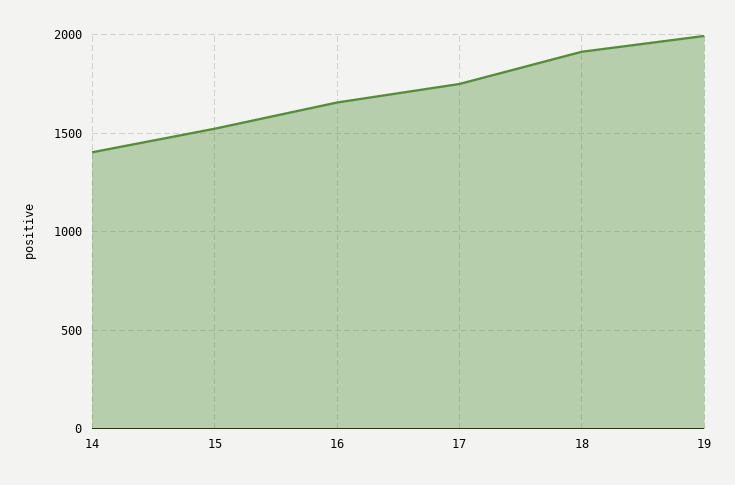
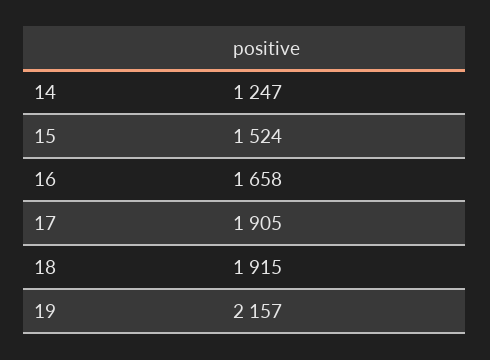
  {
-   "14": 1400,
+   "14": 1247,
    "15": 1524,
    "16": 1658,
-   "17": 1750,
+   "17": 1905,
    "18": 1915,
-   "19": 2000
+   "19": 2157
  }

